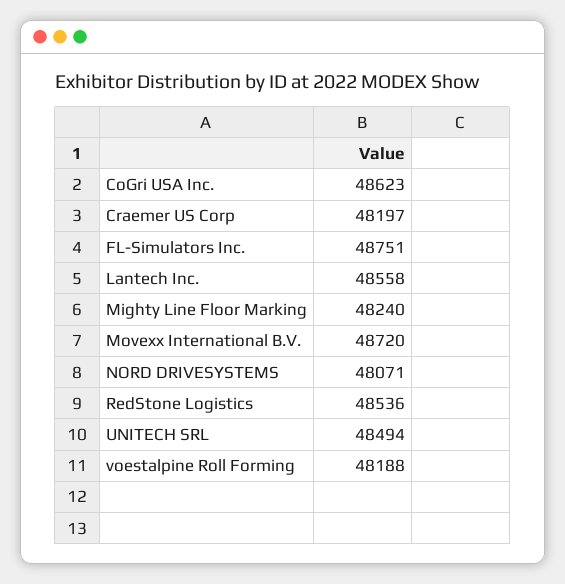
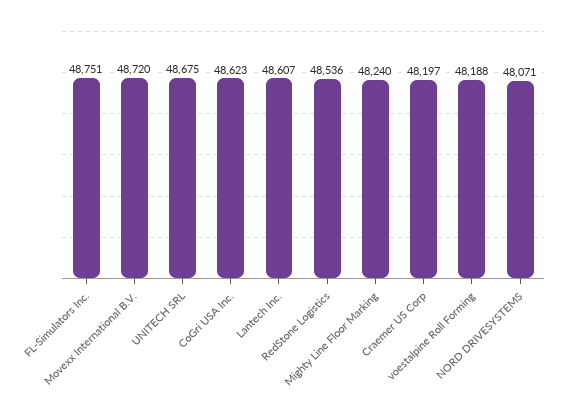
  {
    "CoGri USA Inc.": 48623,
    "Craemer US Corp": 48197,
    "FL-Simulators Inc.": 48751,
-   "Lantech Inc.": 48558,
+   "Lantech Inc.": 48607,
    "Mighty Line Floor Marking": 48240,
    "Movexx International B.V.": 48720,
    "NORD DRIVESYSTEMS": 48071,
    "RedStone Logistics": 48536,
-   "UNITECH SRL": 48494,
+   "UNITECH SRL": 48675,
    "voestalpine Roll Forming": 48188
  }

